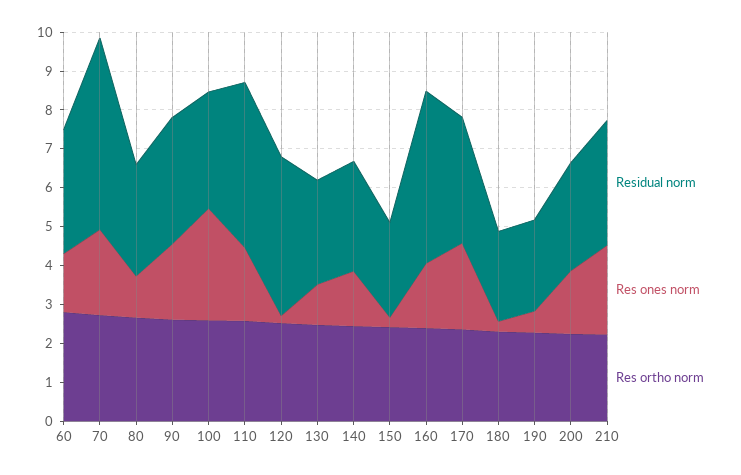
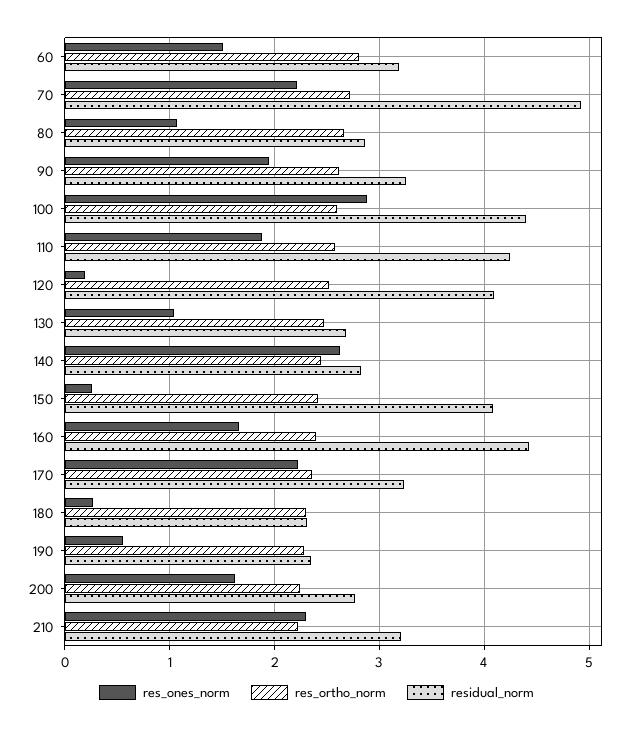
  {
    "Residual norm": {
      "60": 3.2,
      "70": 4.9,
      "80": 2.9,
      "90": 3.3,
-     "100": 3,
+     "100": 4.4,
      "110": 4.2,
      "120": 4.1,
      "130": 2.7,
      "140": 2.8,
-     "150": 2.5,
+     "150": 4.1,
      "160": 4.4,
      "170": 3.2,
      "180": 2.3,
      "190": 2.3,
      "200": 2.8,
      "210": 3.2
    },
    "Res ones norm": {
      "60": 1.5,
      "70": 2.2,
      "80": 1.1,
      "90": 1.9,
      "100": 2.9,
      "110": 1.9,
      "120": 0.2,
      "130": 1,
-     "140": 1.5,
+     "140": 2.6,
      "150": 0.3,
      "160": 1.7,
      "170": 2.2,
      "180": 0.3,
      "190": 0.6,
      "200": 1.6,
      "210": 2.3
    },
    "Res ortho norm": {
      "60": 2.8,
      "70": 2.7,
      "80": 2.7,
      "90": 2.6,
      "100": 2.6,
      "110": 2.6,
      "120": 2.5,
      "130": 2.5,
      "140": 2.4,
      "150": 2.4,
      "160": 2.4,
      "170": 2.4,
      "180": 2.3,
      "190": 2.3,
      "200": 2.2,
      "210": 2.2
    }
  }

